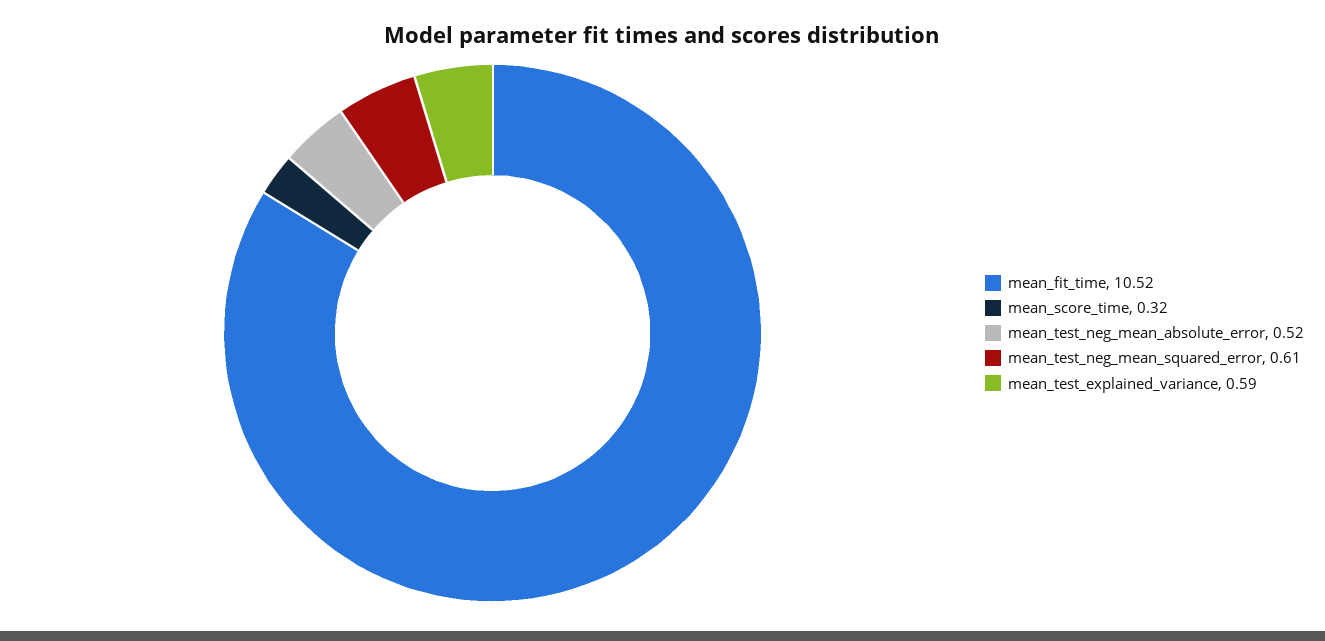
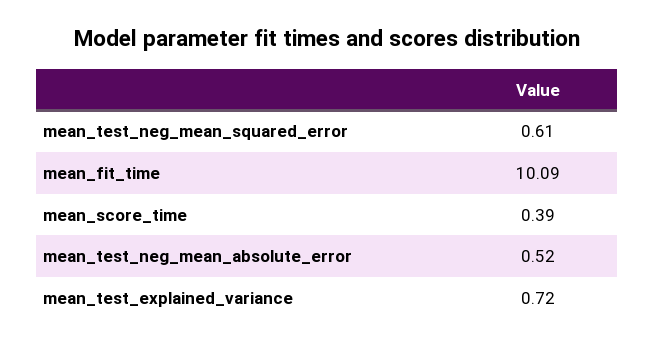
  {
-   "mean_fit_time": 10.52,
+   "mean_fit_time": 10.09,
-   "mean_score_time": 0.32,
+   "mean_score_time": 0.39,
    "mean_test_neg_mean_absolute_error": 0.52,
    "mean_test_neg_mean_squared_error": 0.61,
-   "mean_test_explained_variance": 0.59
+   "mean_test_explained_variance": 0.72
  }

